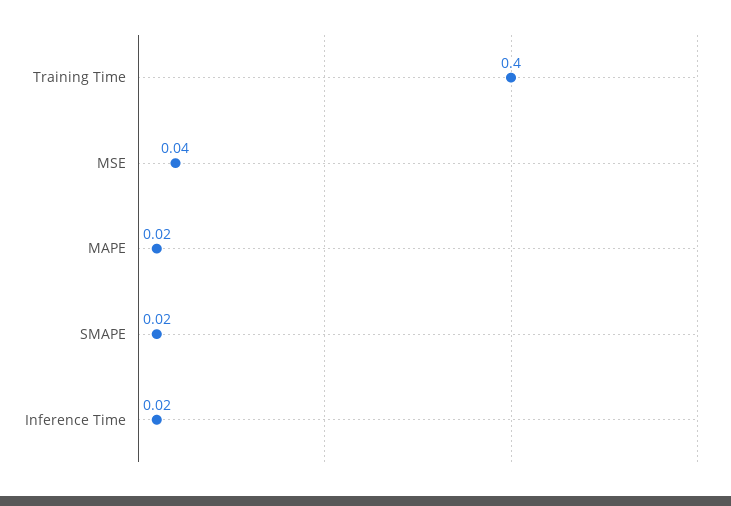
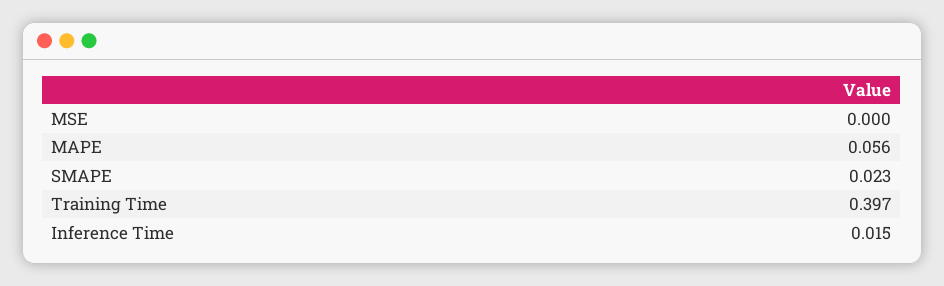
  {
    "Training Time": 0.397,
-   "MSE": 0.04,
+   "MSE": 0,
-   "MAPE": 0.02,
+   "MAPE": 0.056,
    "SMAPE": 0.023,
    "Inference Time": 0.015
  }

